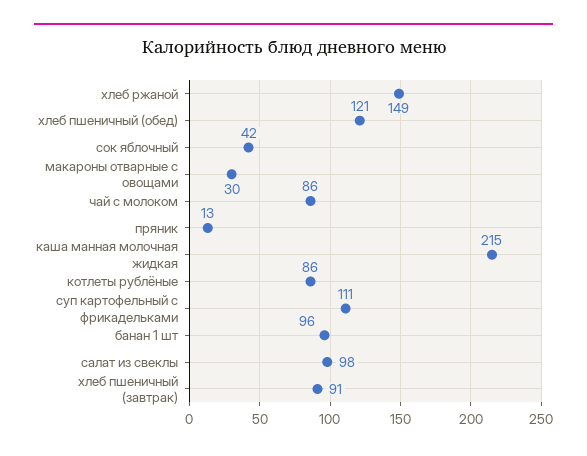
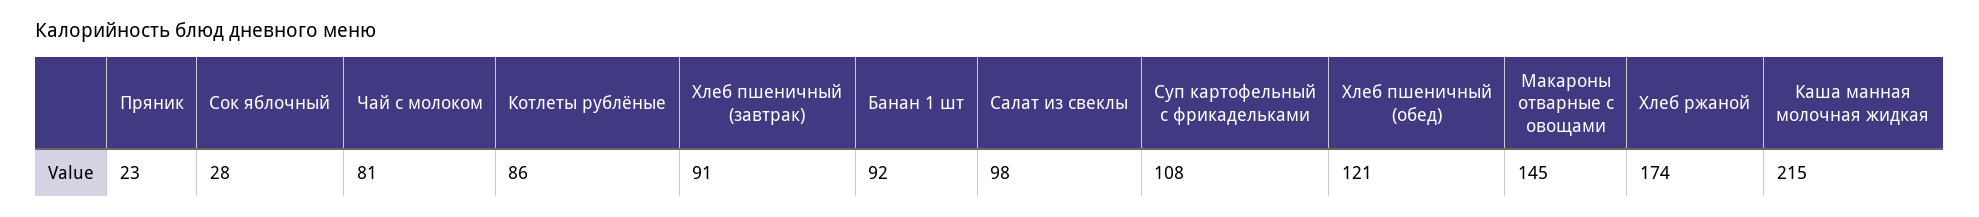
  {
-   "хлеб ржаной": 149,
+   "хлеб ржаной": 174,
    "хлеб пшеничный (обед)": 121,
-   "сок яблочный": 42,
+   "сок яблочный": 28,
-   "макароны отварные с овощами": 30,
+   "макароны отварные с овощами": 145,
-   "чай с молоком": 86,
+   "чай с молоком": 81,
-   "пряник": 13,
+   "пряник": 23,
    "каша манная молочная жидкая": 215,
    "котлеты рублёные": 86,
-   "суп картофельный с фрикадельками": 111,
+   "суп картофельный с фрикадельками": 108,
-   "банан 1 шт": 96,
+   "банан 1 шт": 92,
    "салат из свеклы": 98,
    "хлеб пшеничный (завтрак)": 91
  }

